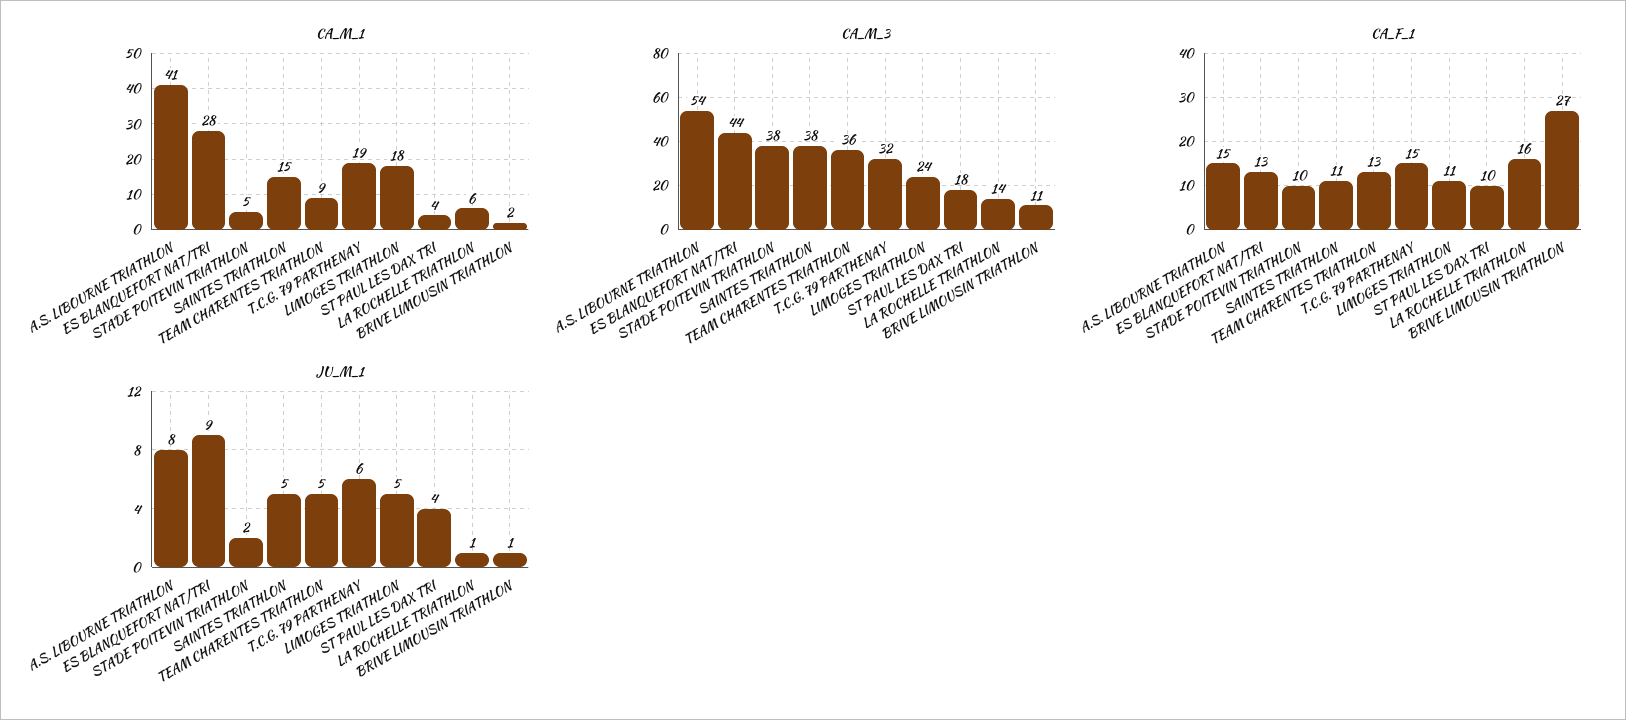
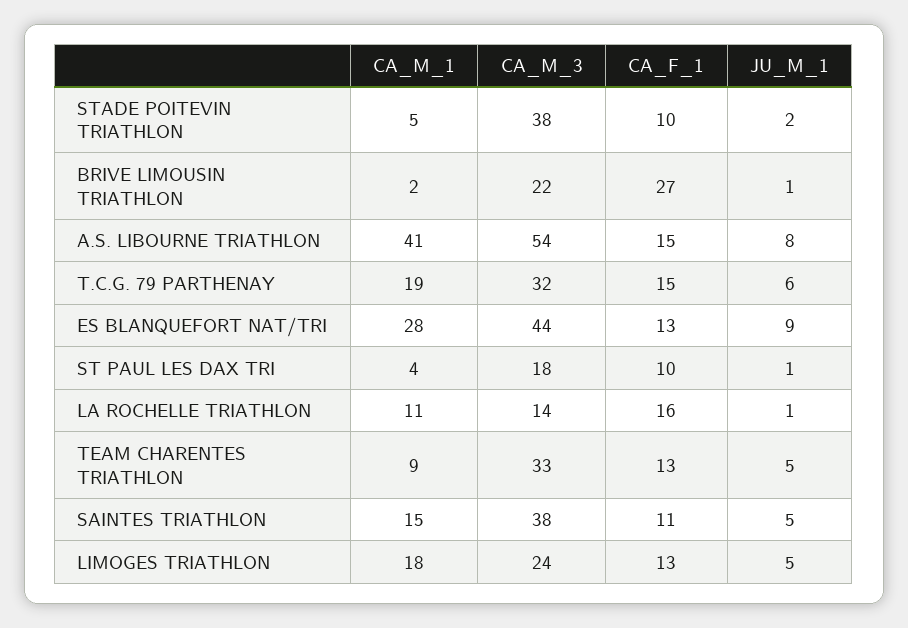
  {
    "CA_M_1": {
      "A.S. LIBOURNE TRIATHLON": 41,
      "ES BLANQUEFORT NAT/TRI": 28,
      "STADE POITEVIN TRIATHLON": 5,
      "SAINTES TRIATHLON": 15,
      "TEAM CHARENTES TRIATHLON": 9,
      "T.C.G. 79 PARTHENAY": 19,
      "LIMOGES TRIATHLON": 18,
      "ST PAUL LES DAX TRI": 4,
-     "LA ROCHELLE TRIATHLON": 6,
+     "LA ROCHELLE TRIATHLON": 11,
      "BRIVE LIMOUSIN TRIATHLON": 2
    },
    "CA_M_3": {
      "A.S. LIBOURNE TRIATHLON": 54,
      "ES BLANQUEFORT NAT/TRI": 44,
      "STADE POITEVIN TRIATHLON": 38,
      "SAINTES TRIATHLON": 38,
-     "TEAM CHARENTES TRIATHLON": 36,
+     "TEAM CHARENTES TRIATHLON": 33,
      "T.C.G. 79 PARTHENAY": 32,
      "LIMOGES TRIATHLON": 24,
      "ST PAUL LES DAX TRI": 18,
      "LA ROCHELLE TRIATHLON": 14,
-     "BRIVE LIMOUSIN TRIATHLON": 11
+     "BRIVE LIMOUSIN TRIATHLON": 22
    },
    "CA_F_1": {
      "A.S. LIBOURNE TRIATHLON": 15,
      "ES BLANQUEFORT NAT/TRI": 13,
      "STADE POITEVIN TRIATHLON": 10,
      "SAINTES TRIATHLON": 11,
      "TEAM CHARENTES TRIATHLON": 13,
      "T.C.G. 79 PARTHENAY": 15,
-     "LIMOGES TRIATHLON": 11,
+     "LIMOGES TRIATHLON": 13,
      "ST PAUL LES DAX TRI": 10,
      "LA ROCHELLE TRIATHLON": 16,
      "BRIVE LIMOUSIN TRIATHLON": 27
    },
    "JU_M_1": {
      "A.S. LIBOURNE TRIATHLON": 8,
      "ES BLANQUEFORT NAT/TRI": 9,
      "STADE POITEVIN TRIATHLON": 2,
      "SAINTES TRIATHLON": 5,
      "TEAM CHARENTES TRIATHLON": 5,
      "T.C.G. 79 PARTHENAY": 6,
      "LIMOGES TRIATHLON": 5,
-     "ST PAUL LES DAX TRI": 4,
+     "ST PAUL LES DAX TRI": 1,
      "LA ROCHELLE TRIATHLON": 1,
      "BRIVE LIMOUSIN TRIATHLON": 1
    }
  }

